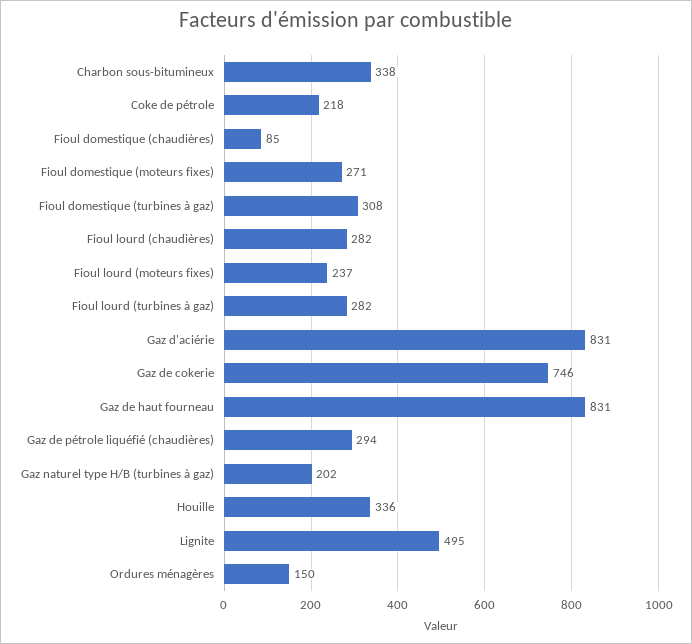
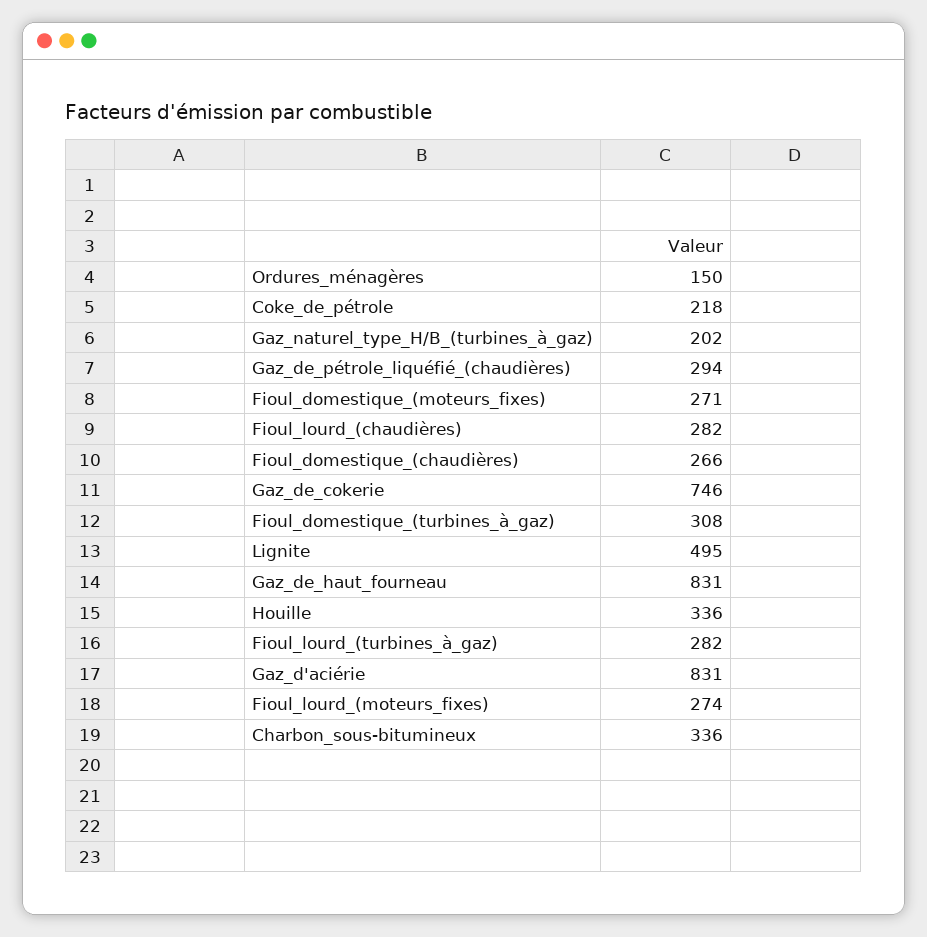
  {
-   "Charbon sous-bitumineux": 338,
+   "Charbon sous-bitumineux": 336,
    "Coke de pétrole": 218,
-   "Fioul domestique (chaudières)": 85,
+   "Fioul domestique (chaudières)": 266,
    "Fioul domestique (moteurs fixes)": 271,
    "Fioul domestique (turbines à gaz)": 308,
    "Fioul lourd (chaudières)": 282,
-   "Fioul lourd (moteurs fixes)": 237,
+   "Fioul lourd (moteurs fixes)": 274,
    "Fioul lourd (turbines à gaz)": 282,
    "Gaz d'aciérie": 831,
    "Gaz de cokerie": 746,
    "Gaz de haut fourneau": 831,
    "Gaz de pétrole liquéfié (chaudières)": 294,
    "Gaz naturel type H/B (turbines à gaz)": 202,
    "Houille": 336,
    "Lignite": 495,
    "Ordures ménagères": 150
  }

